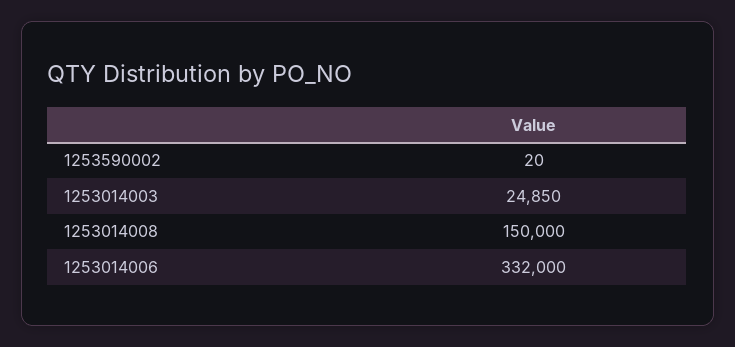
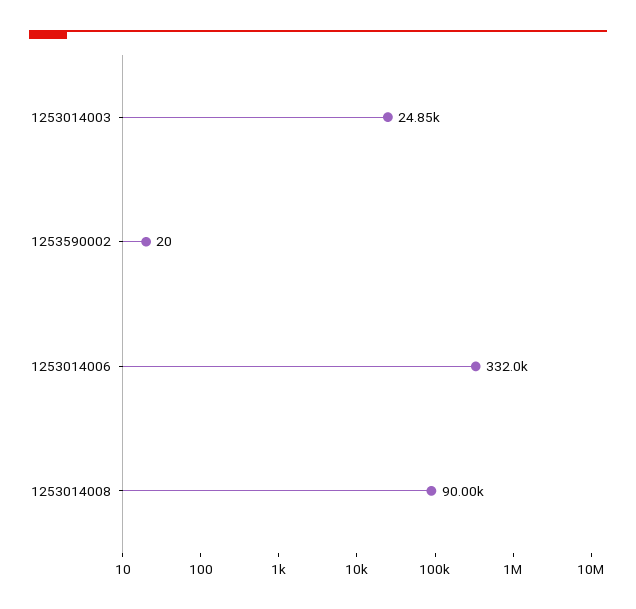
  {
    "1253590002": 20,
    "1253014003": 24850,
-   "1253014008": 150000,
+   "1253014008": 90000,
    "1253014006": 332000
  }

